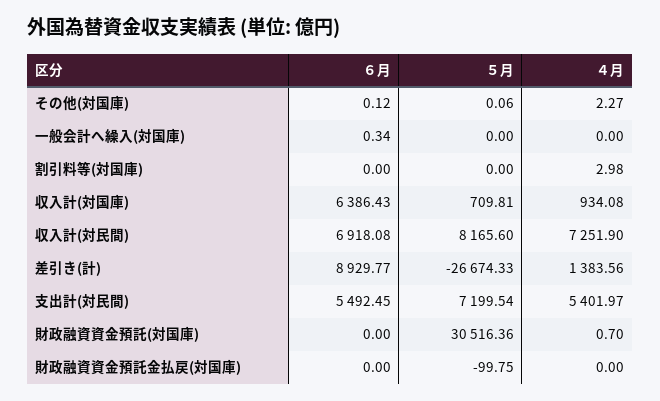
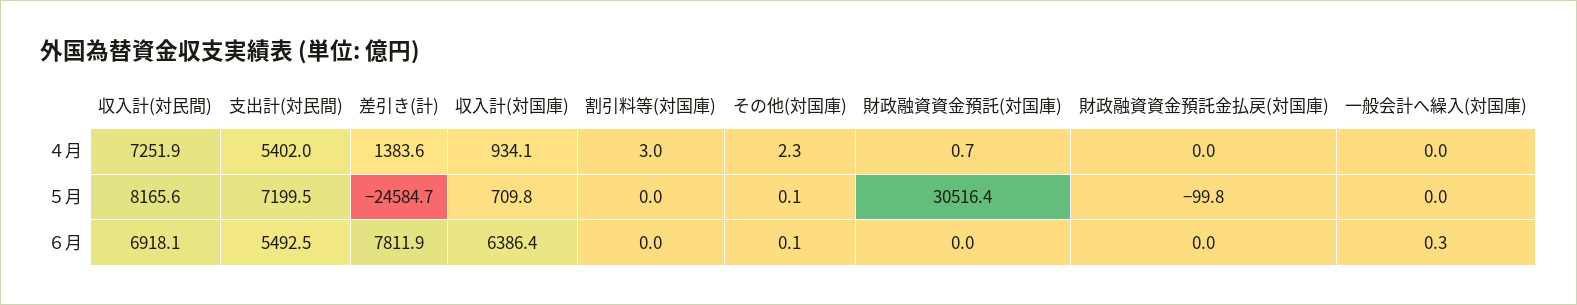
  {
    "６月": {
      "その他(対国庫)": 0.12,
      "一般会計へ繰入(対国庫)": 0.34,
      "割引料等(対国庫)": 0,
      "収入計(対国庫)": 6386.43,
      "収入計(対民間)": 6918.08,
-     "差引き(計)": 8929.77,
+     "差引き(計)": 7811.9,
      "支出計(対民間)": 5492.45,
      "財政融資資金預託(対国庫)": 0,
      "財政融資資金預託金払戻(対国庫)": 0
    },
    "５月": {
      "その他(対国庫)": 0.06,
      "一般会計へ繰入(対国庫)": 0,
      "割引料等(対国庫)": 0,
      "収入計(対国庫)": 709.81,
      "収入計(対民間)": 8165.6,
-     "差引き(計)": -26674.33,
+     "差引き(計)": -24584.7,
      "支出計(対民間)": 7199.54,
      "財政融資資金預託(対国庫)": 30516.36,
      "財政融資資金預託金払戻(対国庫)": -99.75
    },
    "４月": {
      "その他(対国庫)": 2.27,
      "一般会計へ繰入(対国庫)": 0,
      "割引料等(対国庫)": 2.98,
      "収入計(対国庫)": 934.08,
      "収入計(対民間)": 7251.9,
      "差引き(計)": 1383.56,
      "支出計(対民間)": 5401.97,
      "財政融資資金預託(対国庫)": 0.7,
      "財政融資資金預託金払戻(対国庫)": 0
    }
  }

